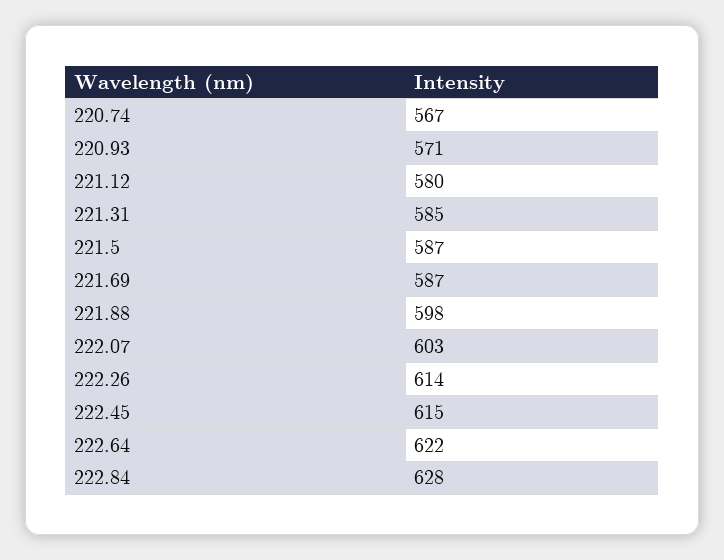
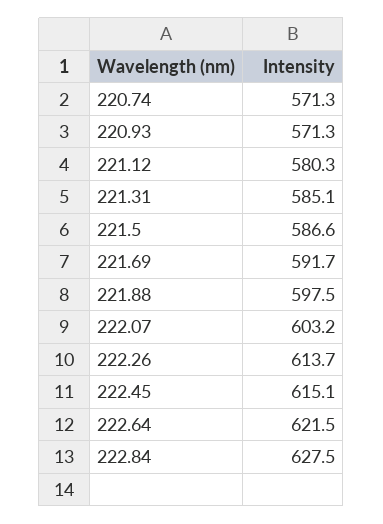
  {
-   "220.74": 567,
+   "220.74": 571.3,
    "220.93": 571.3,
    "221.12": 580.3,
    "221.31": 585.1,
    "221.5": 586.6,
-   "221.69": 587,
+   "221.69": 591.7,
    "221.88": 597.5,
    "222.07": 603.2,
    "222.26": 613.7,
    "222.45": 615.1,
    "222.64": 621.5,
    "222.84": 627.5
  }

